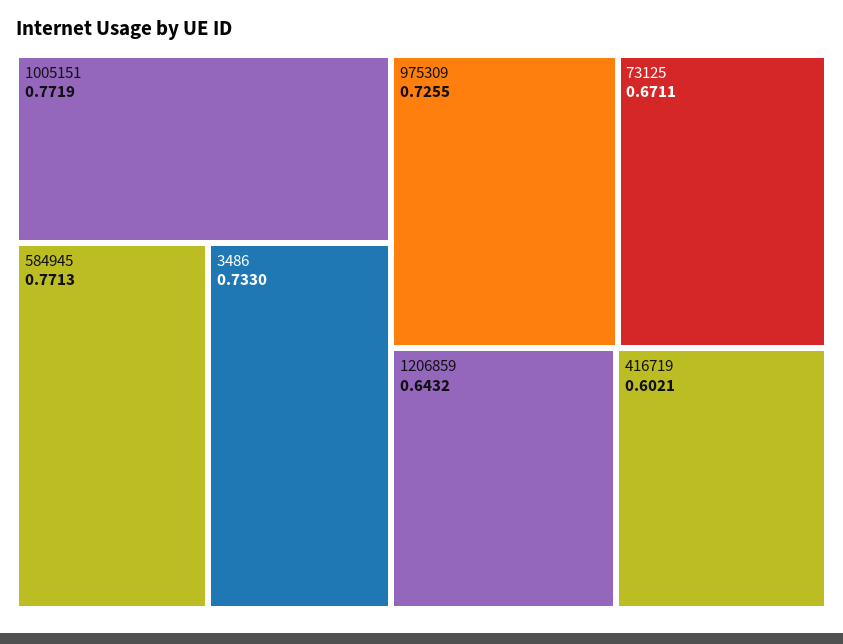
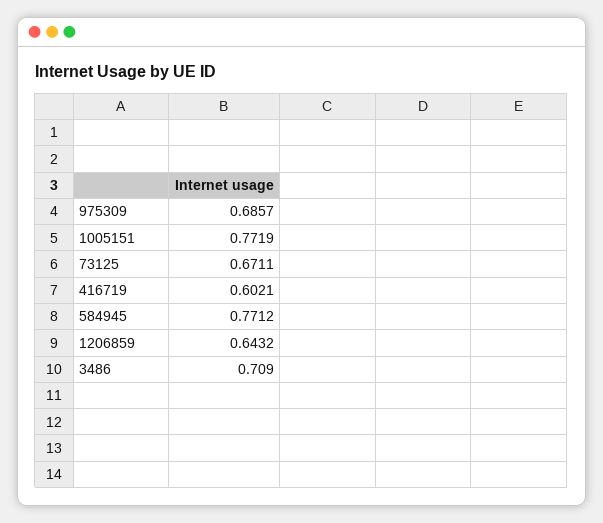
  {
    "1005151": 0.7719,
-   "584945": 0.7713,
+   "584945": 0.7712,
-   "3486": 0.733,
+   "3486": 0.709,
-   "975309": 0.7255,
+   "975309": 0.6857,
    "73125": 0.6711,
    "1206859": 0.6432,
    "416719": 0.6021
  }

